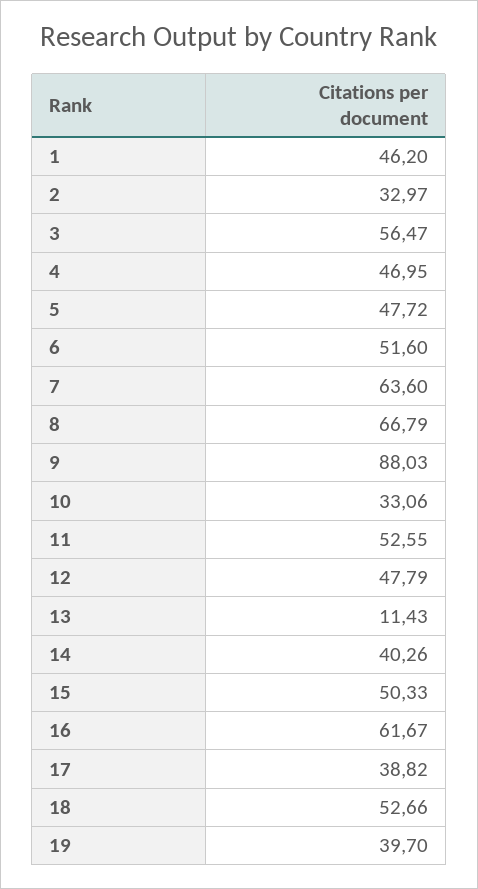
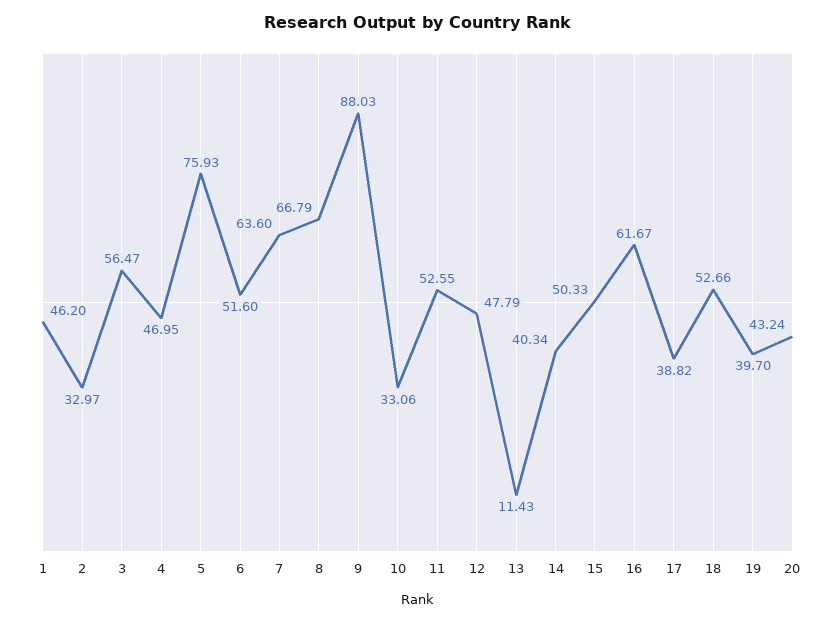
  {
    "1": 46.2,
    "2": 32.97,
    "3": 56.47,
    "4": 46.95,
-   "5": 47.72,
+   "5": 75.93,
    "6": 51.6,
    "7": 63.6,
    "8": 66.79,
    "9": 88.03,
    "10": 33.06,
    "11": 52.55,
    "12": 47.79,
    "13": 11.43,
-   "14": 40.26,
+   "14": 40.34,
    "15": 50.33,
    "16": 61.67,
    "17": 38.82,
    "18": 52.66,
-   "19": 39.7
+   "19": 39.7,
+   "20": 43.24
  }

